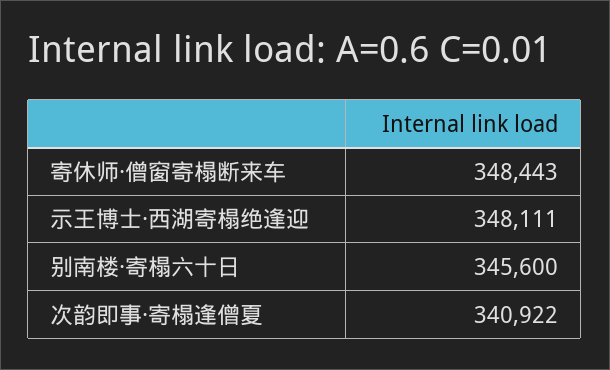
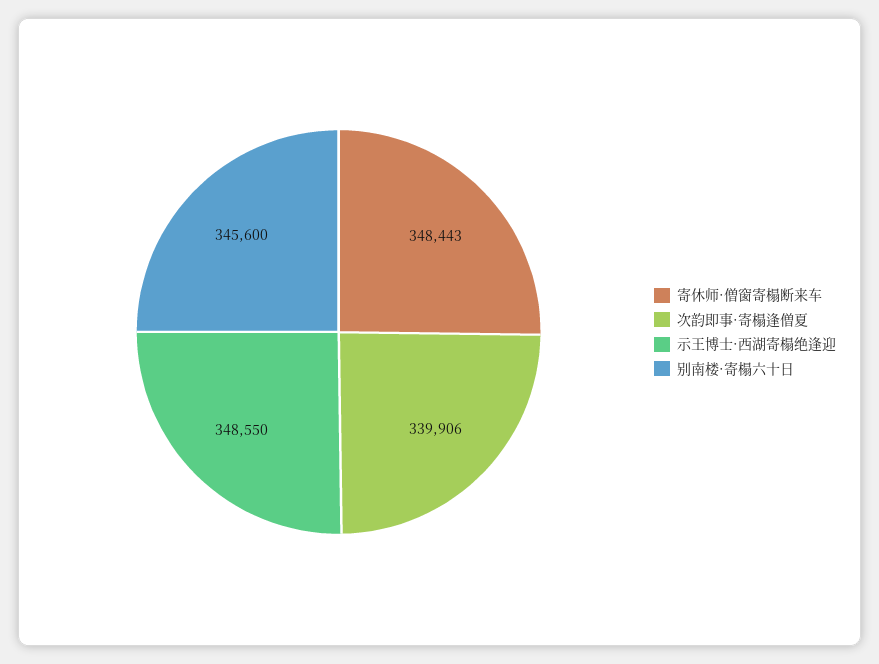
  {
    "寄休师·僧窗寄榻断来车": 348443,
-   "示王博士·西湖寄榻绝逢迎": 348111,
+   "示王博士·西湖寄榻绝逢迎": 348550,
    "别南楼·寄榻六十日": 345600,
-   "次韵即事·寄榻逢僧夏": 340922
+   "次韵即事·寄榻逢僧夏": 339906
  }

